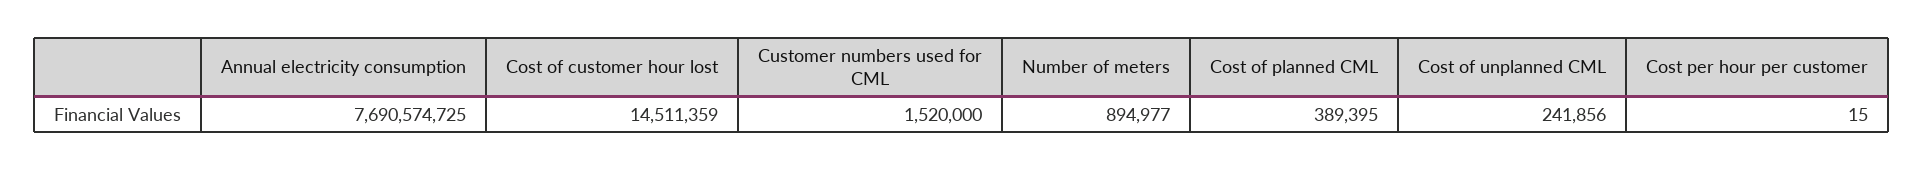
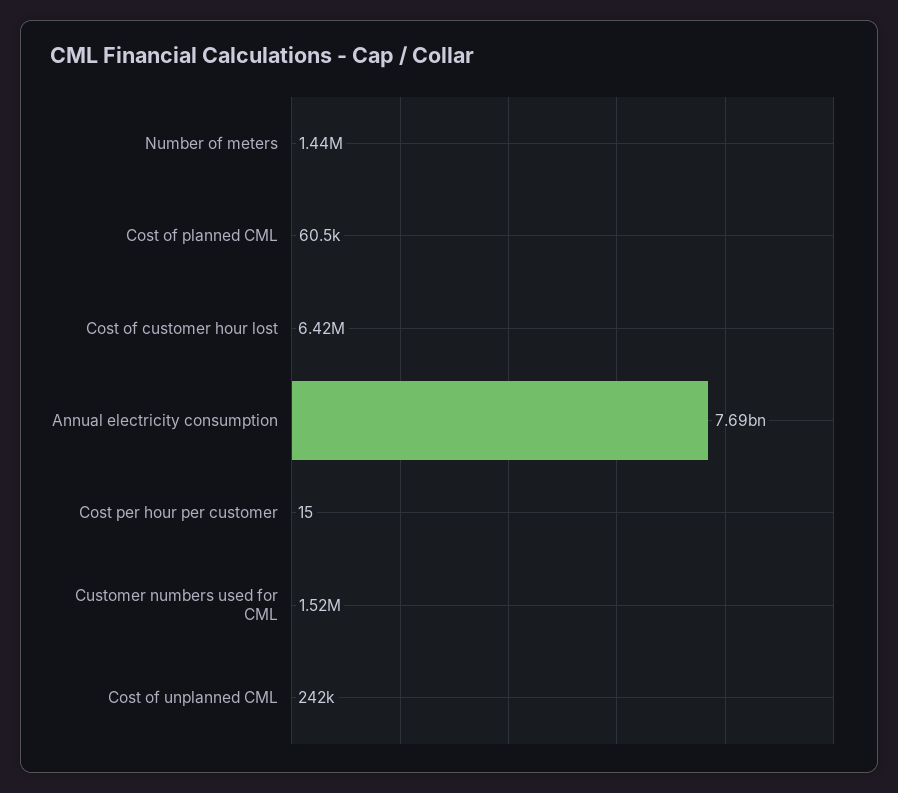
  {
    "Annual electricity consumption": 7690574725,
-   "Cost of customer hour lost": 14511359,
+   "Cost of customer hour lost": 6420000,
    "Customer numbers used for CML": 1520000,
-   "Number of meters": 894977,
+   "Number of meters": 1440000,
-   "Cost of planned CML": 389395,
+   "Cost of planned CML": 60500,
    "Cost of unplanned CML": 241856,
    "Cost per hour per customer": 15
  }

